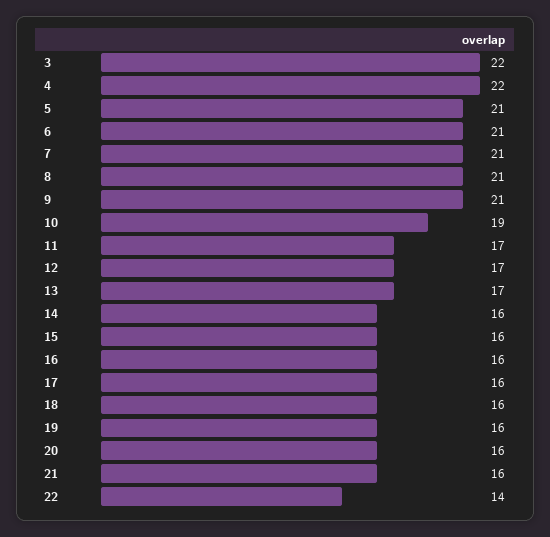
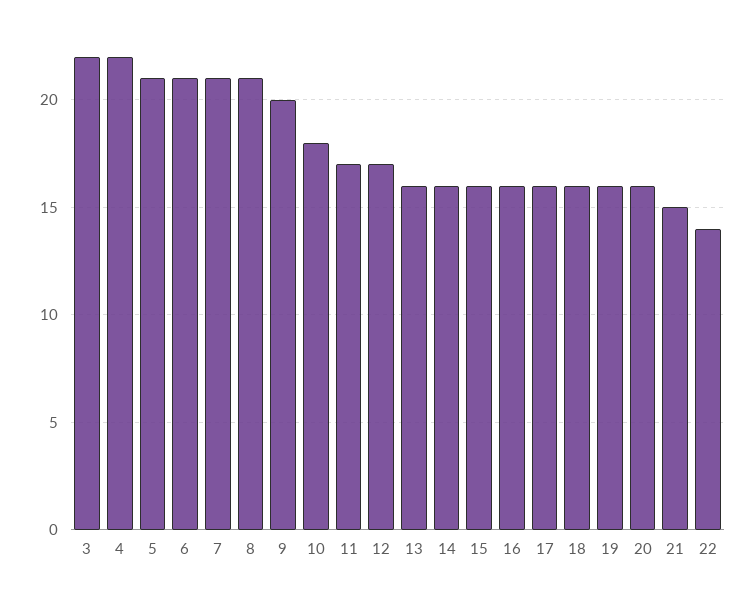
  {
    "3": 22,
    "4": 22,
    "5": 21,
    "6": 21,
    "7": 21,
    "8": 21,
-   "9": 21,
+   "9": 20,
-   "10": 19,
+   "10": 18,
    "11": 17,
    "12": 17,
-   "13": 17,
+   "13": 16,
    "14": 16,
    "15": 16,
    "16": 16,
    "17": 16,
    "18": 16,
    "19": 16,
    "20": 16,
-   "21": 16,
+   "21": 15,
    "22": 14
  }

